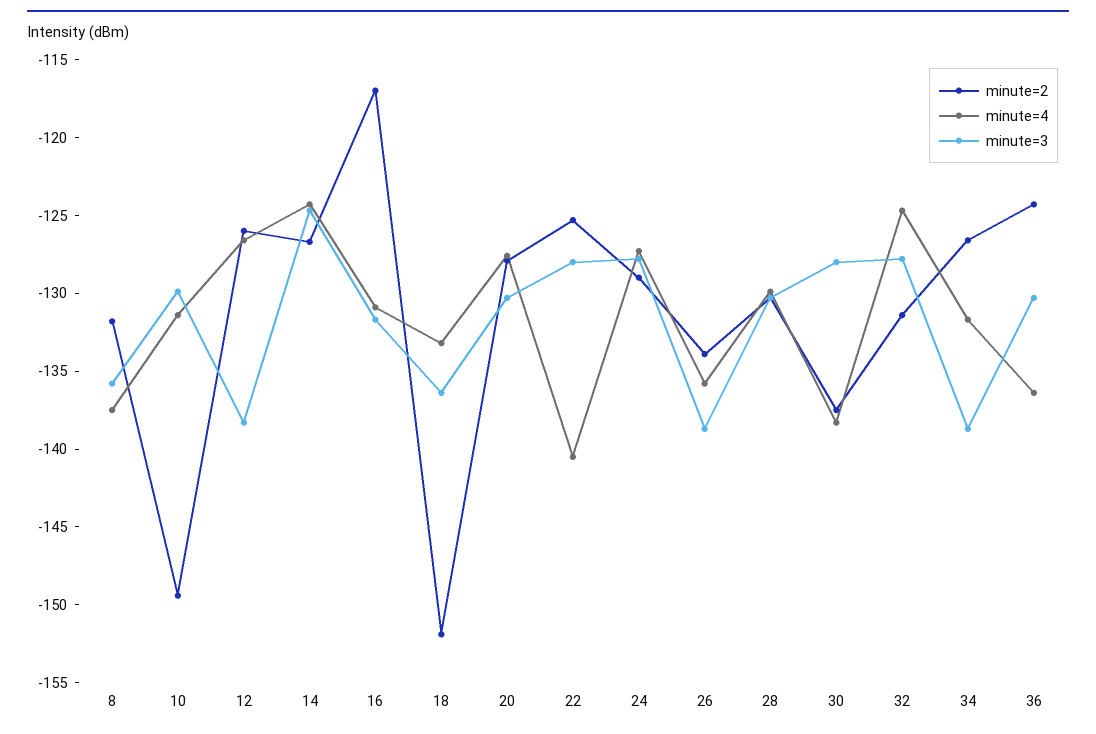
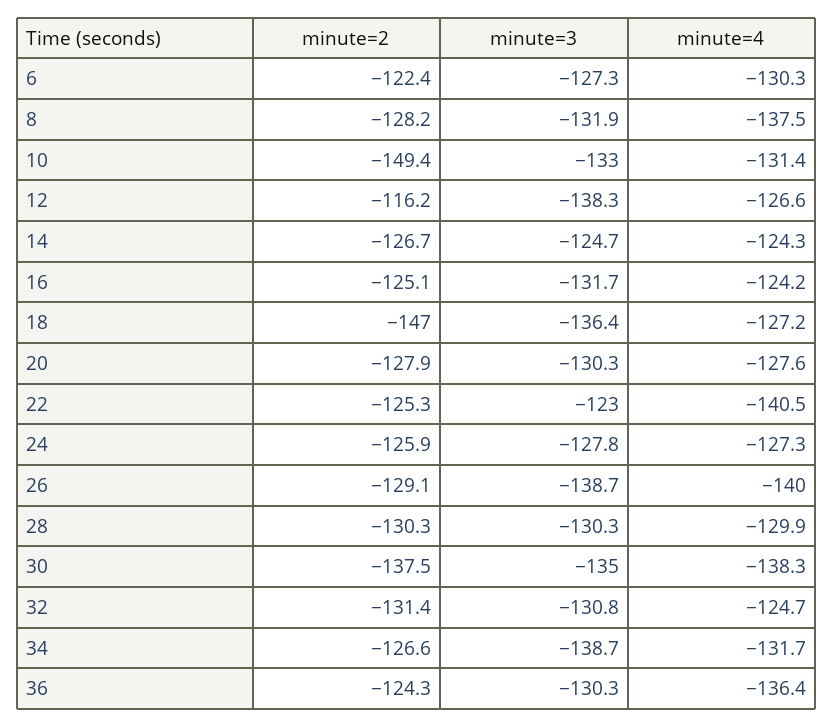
  {
    "minute=2": {
-     "8": -132,
+     "8": -128.2,
      "10": -149.4,
-     "12": -126,
+     "12": -116.2,
      "14": -126.7,
-     "16": -117,
+     "16": -125.1,
-     "18": -152,
+     "18": -147,
      "20": -127.9,
      "22": -125.3,
-     "24": -129,
+     "24": -125.9,
-     "26": -134,
+     "26": -129.1,
      "28": -130.3,
      "30": -137.5,
      "32": -131.4,
      "34": -126.6,
-     "36": -124.3
+     "36": -124.3,
+     "6": -122.4
    },
    "minute=4": {
      "8": -137.5,
      "10": -131.4,
      "12": -126.6,
      "14": -124.3,
-     "16": -131,
+     "16": -124.2,
-     "18": -133,
+     "18": -127.2,
      "20": -127.6,
      "22": -140.5,
      "24": -127.3,
-     "26": -136,
+     "26": -140,
      "28": -129.9,
      "30": -138.3,
      "32": -124.7,
      "34": -131.7,
-     "36": -136.4
+     "36": -136.4,
+     "6": -130.3
    },
    "minute=3": {
-     "8": -136,
+     "8": -131.9,
-     "10": -130,
+     "10": -133,
      "12": -138.3,
      "14": -124.7,
      "16": -131.7,
      "18": -136.4,
      "20": -130.3,
-     "22": -128,
+     "22": -123,
      "24": -127.8,
      "26": -138.7,
      "28": -130.3,
-     "30": -128,
+     "30": -135,
-     "32": -128,
+     "32": -130.8,
      "34": -138.7,
-     "36": -130.3
+     "36": -130.3,
+     "6": -127.3
    }
  }

